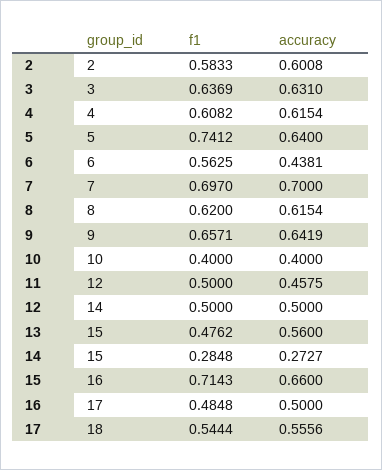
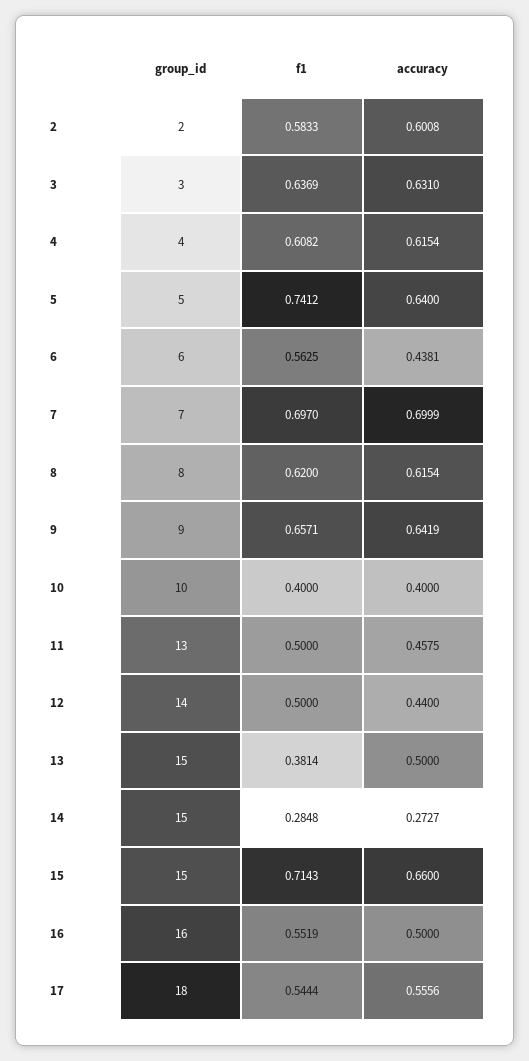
  {
    "group_id": {
      "2": 2,
      "3": 3,
      "4": 4,
      "5": 5,
      "6": 6,
      "7": 7,
      "8": 8,
      "9": 9,
      "10": 10,
-     "11": 12,
+     "11": 13,
      "12": 14,
      "13": 15,
      "14": 15,
-     "15": 16,
+     "15": 15,
-     "16": 17,
+     "16": 16,
      "17": 18
    },
    "f1": {
      "2": 0.5833,
      "3": 0.6369,
      "4": 0.6082,
      "5": 0.7412,
      "6": 0.5625,
      "7": 0.697,
      "8": 0.62,
      "9": 0.6571,
      "10": 0.4,
      "11": 0.5,
      "12": 0.5,
-     "13": 0.4762,
+     "13": 0.3814,
      "14": 0.2848,
      "15": 0.7143,
-     "16": 0.4848,
+     "16": 0.5519,
      "17": 0.5444
    },
    "accuracy": {
      "2": 0.6008,
      "3": 0.631,
      "4": 0.6154,
      "5": 0.64,
      "6": 0.4381,
-     "7": 0.7,
+     "7": 0.6999,
      "8": 0.6154,
      "9": 0.6419,
      "10": 0.4,
      "11": 0.4575,
-     "12": 0.5,
+     "12": 0.44,
-     "13": 0.56,
+     "13": 0.5,
      "14": 0.2727,
      "15": 0.66,
      "16": 0.5,
      "17": 0.5556
    }
  }

